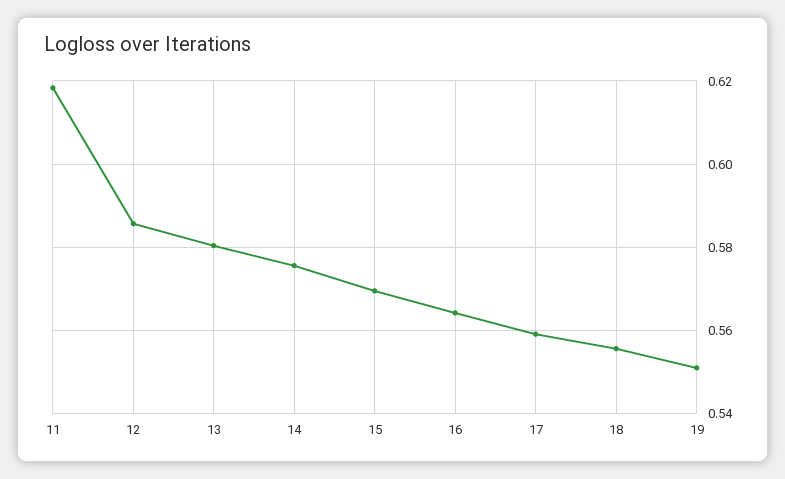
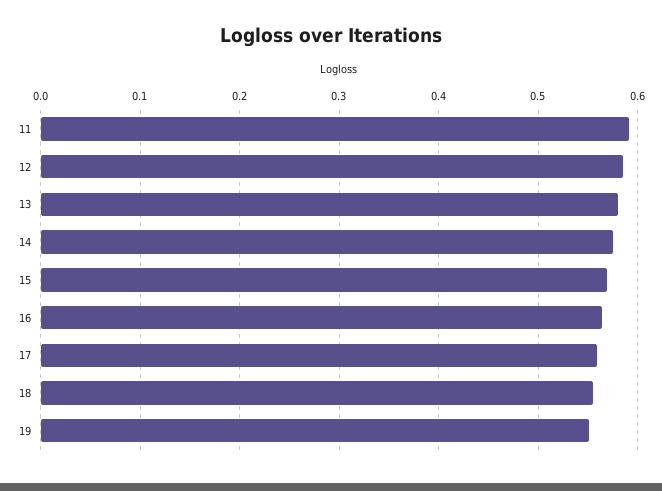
  {
-   "11": 0.618,
+   "11": 0.59,
    "12": 0.586,
    "13": 0.58,
    "14": 0.576,
    "15": 0.57,
    "16": 0.564,
    "17": 0.56,
    "18": 0.556,
    "19": 0.552
  }

